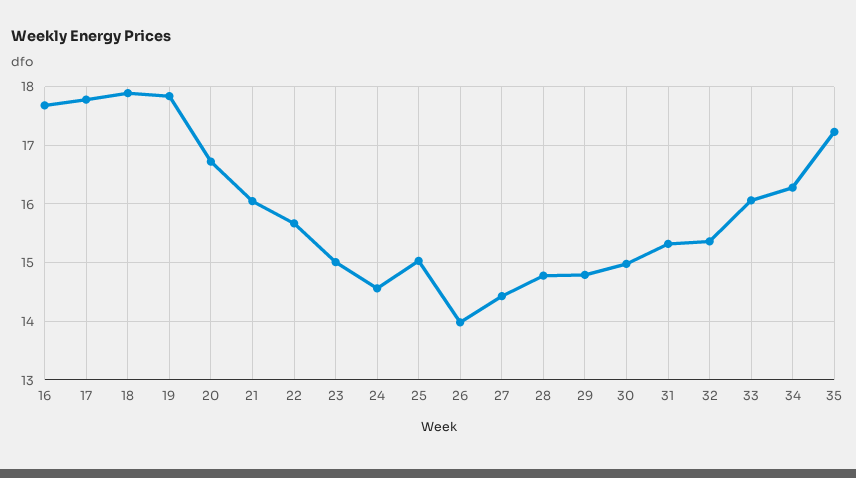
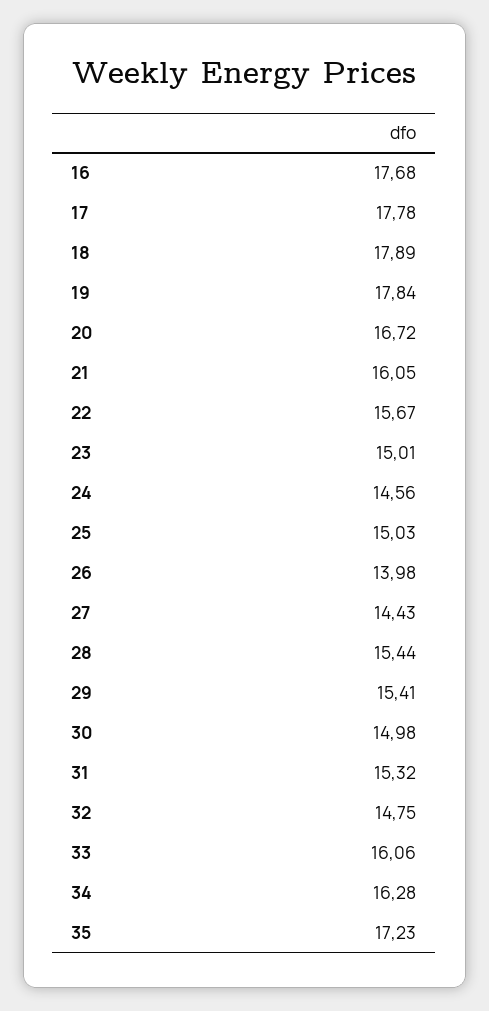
  {
    "16": 17.68,
    "17": 17.78,
    "18": 17.89,
    "19": 17.84,
    "20": 16.72,
    "21": 16.05,
    "22": 15.67,
    "23": 15.01,
    "24": 14.56,
    "25": 15.03,
    "26": 13.98,
    "27": 14.43,
-   "28": 14.8,
+   "28": 15.44,
-   "29": 14.8,
+   "29": 15.41,
    "30": 14.98,
    "31": 15.32,
-   "32": 15.4,
+   "32": 14.75,
    "33": 16.06,
    "34": 16.28,
    "35": 17.23
  }

